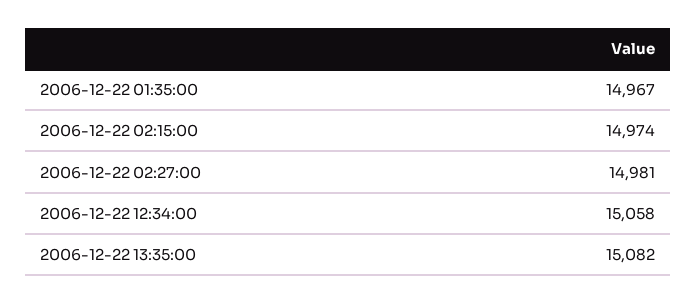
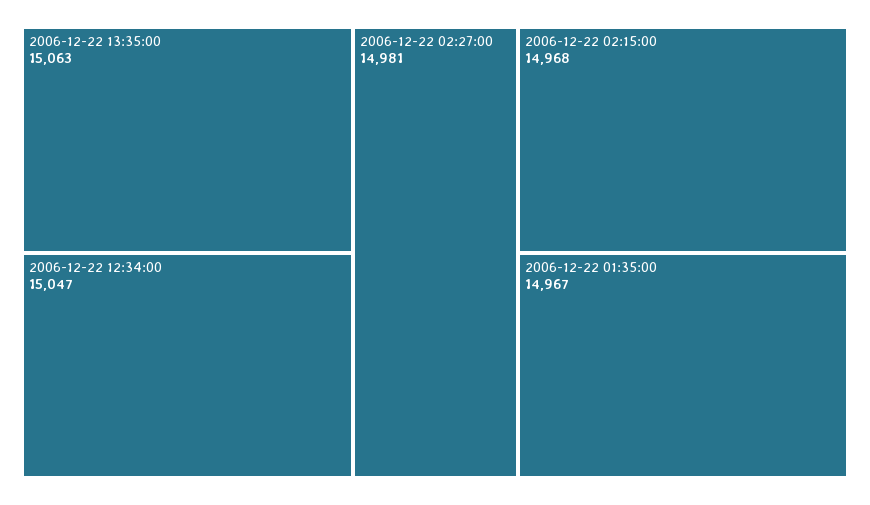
  {
    "2006-12-22 01:35:00": 14967,
-   "2006-12-22 02:15:00": 14974,
+   "2006-12-22 02:15:00": 14968,
    "2006-12-22 02:27:00": 14981,
-   "2006-12-22 12:34:00": 15058,
+   "2006-12-22 12:34:00": 15047,
-   "2006-12-22 13:35:00": 15082
+   "2006-12-22 13:35:00": 15063
  }

